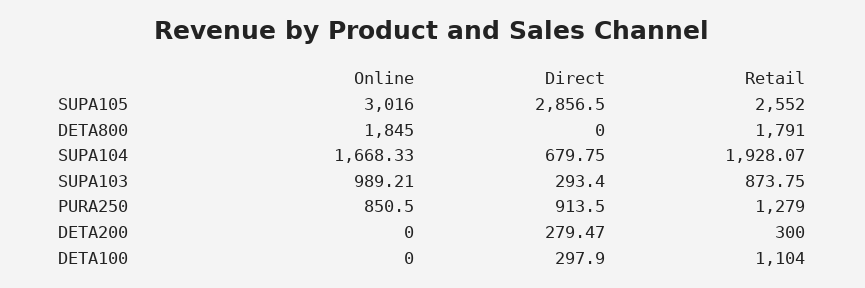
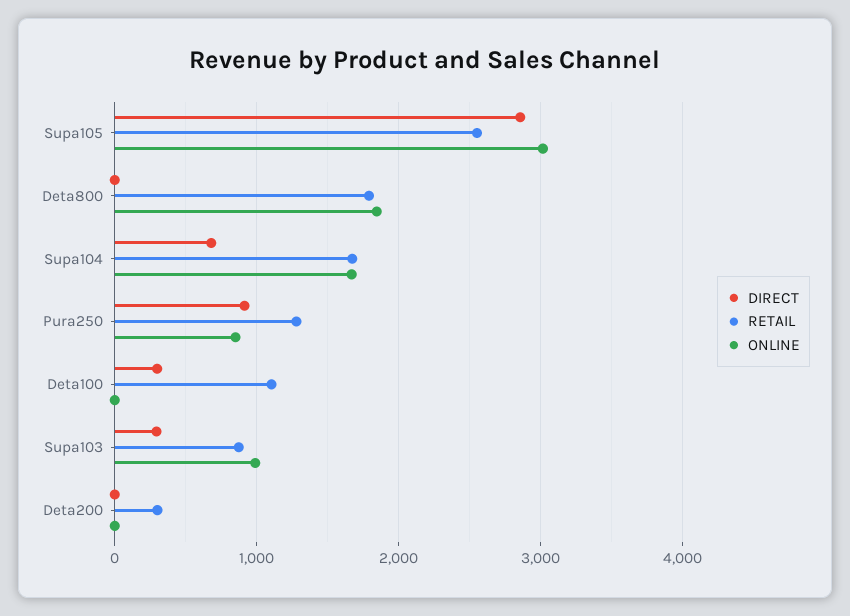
  {
    "Online": {
      "SUPA105": 3016,
      "DETA800": 1845,
      "SUPA104": 1668.33,
      "SUPA103": 989.21,
      "PURA250": 850.5,
      "DETA200": 0,
      "DETA100": 0
    },
    "Direct": {
      "SUPA105": 2856.5,
      "DETA800": 0,
      "SUPA104": 679.75,
      "SUPA103": 293.4,
      "PURA250": 913.5,
-     "DETA200": 279.47,
+     "DETA200": 0,
      "DETA100": 297.9
    },
    "Retail": {
      "SUPA105": 2552,
      "DETA800": 1791,
-     "SUPA104": 1928.07,
+     "SUPA104": 1700,
      "SUPA103": 873.75,
      "PURA250": 1279,
      "DETA200": 300,
      "DETA100": 1104
    }
  }

